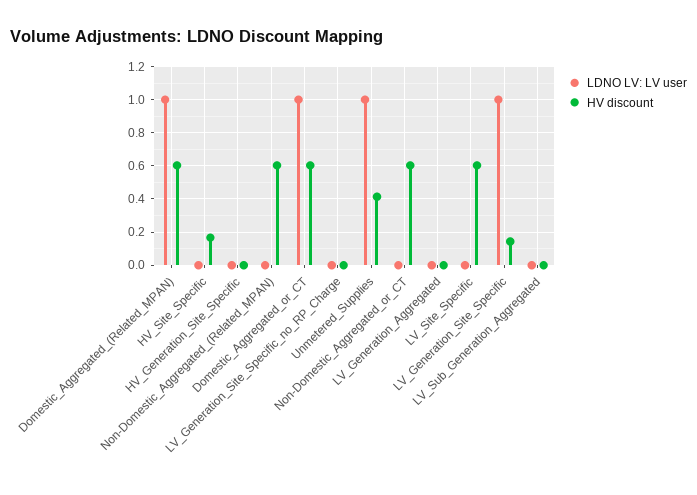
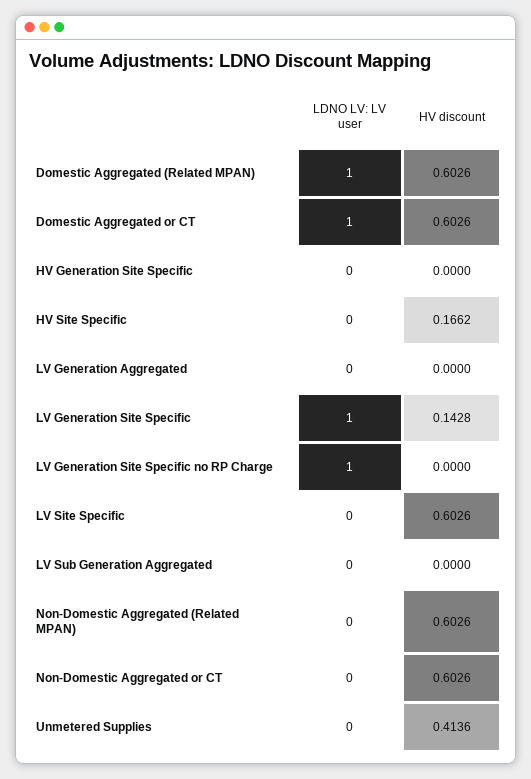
  {
    "LDNO LV: LV user": {
      "Domestic_Aggregated_(Related_MPAN)": 1,
      "HV_Site_Specific": 0,
      "HV_Generation_Site_Specific": 0,
      "Non-Domestic_Aggregated_(Related_MPAN)": 0,
      "Domestic_Aggregated_or_CT": 1,
-     "LV_Generation_Site_Specific_no_RP_Charge": 0,
+     "LV_Generation_Site_Specific_no_RP_Charge": 1,
-     "Unmetered_Supplies": 1,
+     "Unmetered_Supplies": 0,
      "Non-Domestic_Aggregated_or_CT": 0,
      "LV_Generation_Aggregated": 0,
      "LV_Site_Specific": 0,
      "LV_Generation_Site_Specific": 1,
      "LV_Sub_Generation_Aggregated": 0
    },
    "HV discount": {
      "Domestic_Aggregated_(Related_MPAN)": 0.6026,
      "HV_Site_Specific": 0.1662,
      "HV_Generation_Site_Specific": 0,
      "Non-Domestic_Aggregated_(Related_MPAN)": 0.6026,
      "Domestic_Aggregated_or_CT": 0.6026,
      "LV_Generation_Site_Specific_no_RP_Charge": 0,
      "Unmetered_Supplies": 0.4136,
      "Non-Domestic_Aggregated_or_CT": 0.6026,
      "LV_Generation_Aggregated": 0,
      "LV_Site_Specific": 0.6026,
      "LV_Generation_Site_Specific": 0.1428,
      "LV_Sub_Generation_Aggregated": 0
    }
  }

